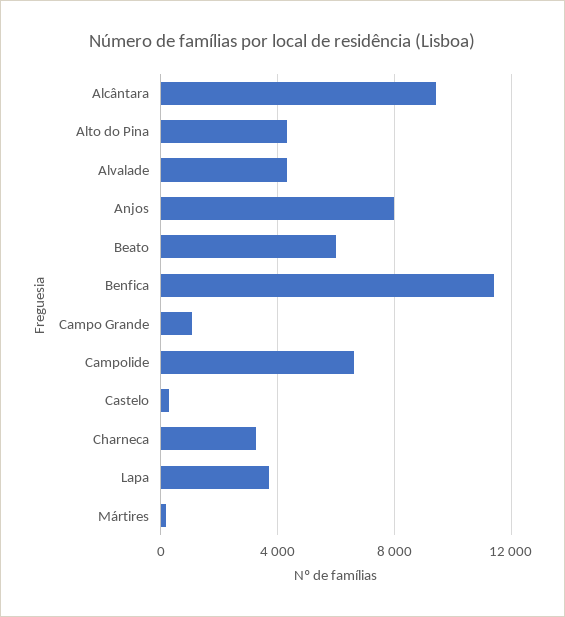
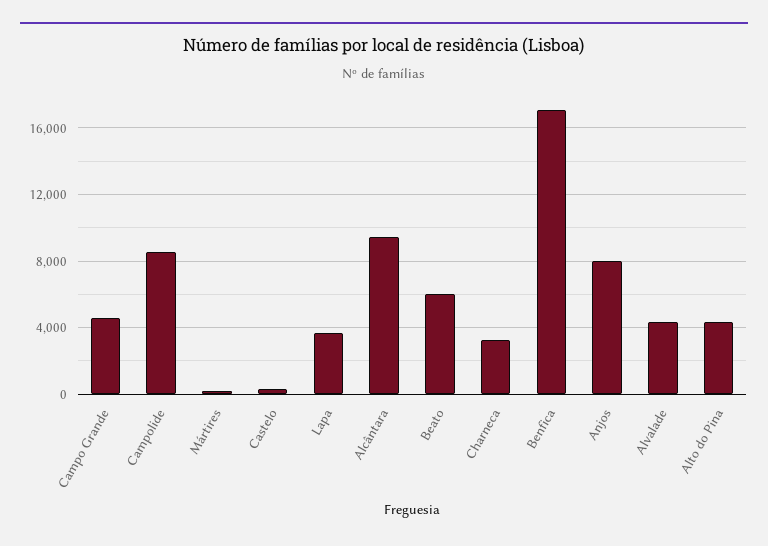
  {
    "Alcântara": 9500,
    "Alto do Pina": 4500,
    "Alvalade": 4500,
    "Anjos": 8000,
    "Beato": 6000,
-   "Benfica": 11500,
+   "Benfica": 17000,
-   "Campo Grande": 1000,
+   "Campo Grande": 4500,
-   "Campolide": 6500,
+   "Campolide": 8500,
    "Castelo": 500,
    "Charneca": 3500,
    "Lapa": 3500,
    "Mártires": 0
  }

